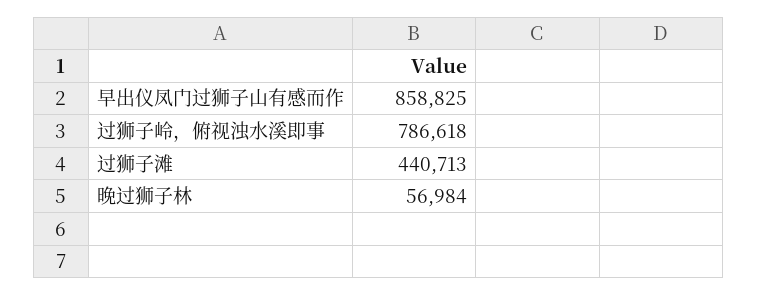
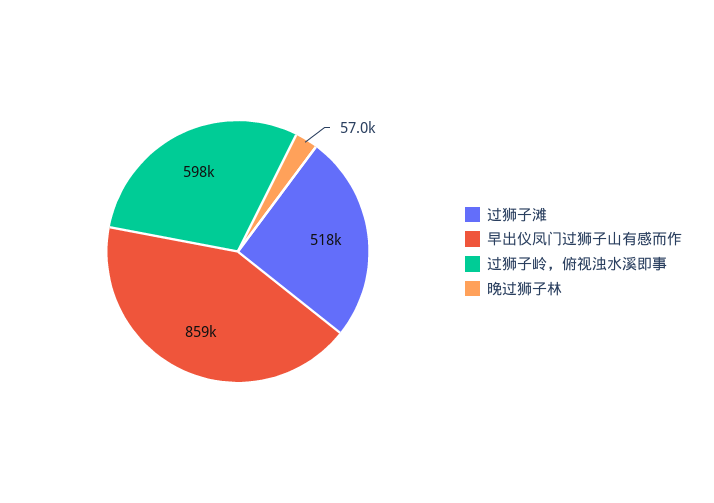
  {
    "早出仪凤门过狮子山有感而作": 858825,
-   "过狮子岭，俯视浊水溪即事": 786618,
+   "过狮子岭，俯视浊水溪即事": 598000,
-   "过狮子滩": 440713,
+   "过狮子滩": 518000,
    "晚过狮子林": 56984
  }

